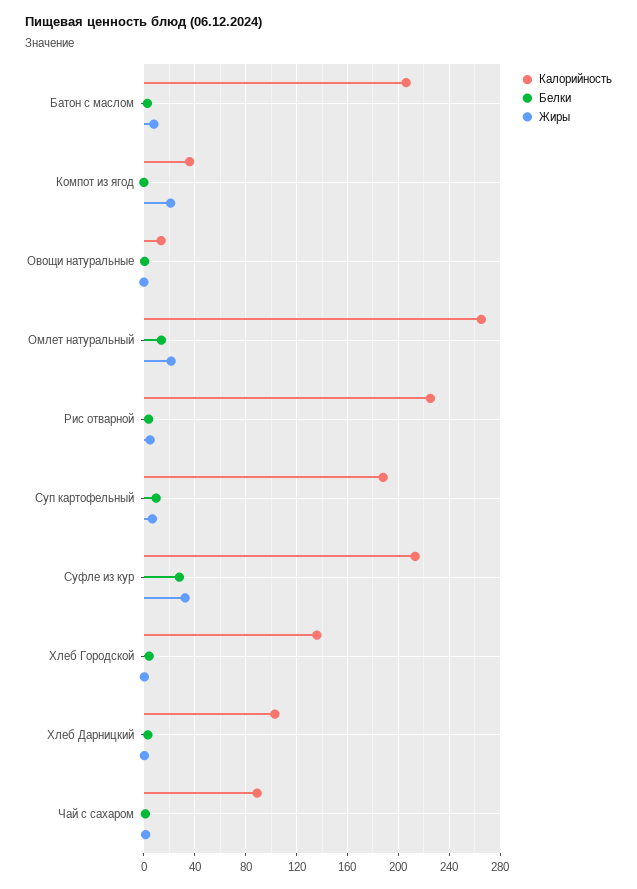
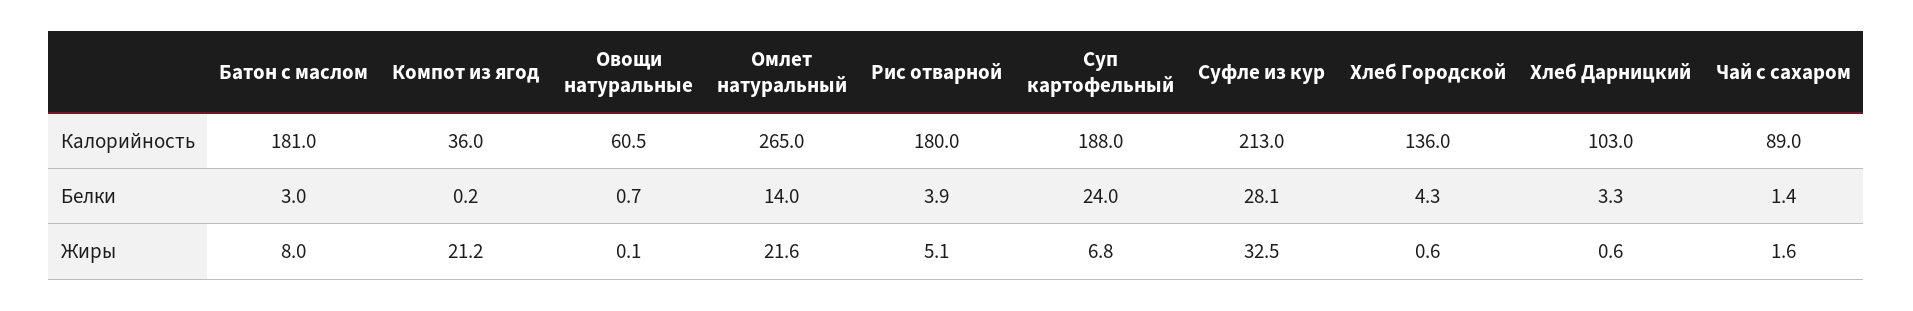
  {
    "Калорийность": {
-     "Батон с маслом": 205,
+     "Батон с маслом": 181,
      "Компот из ягод": 36,
-     "Овощи натуральные": 15,
+     "Овощи натуральные": 60.5,
      "Омлет натуральный": 265,
-     "Рис отварной": 225,
+     "Рис отварной": 180,
      "Суп картофельный": 188,
      "Суфле из кур": 213,
      "Хлеб Городской": 136,
      "Хлеб Дарницкий": 103,
      "Чай с сахаром": 89
    },
    "Белки": {
      "Батон с маслом": 3,
      "Компот из ягод": 0.2,
      "Овощи натуральные": 0.7,
      "Омлет натуральный": 14,
      "Рис отварной": 3.9,
-     "Суп картофельный": 10,
+     "Суп картофельный": 24,
      "Суфле из кур": 28.1,
      "Хлеб Городской": 4.3,
      "Хлеб Дарницкий": 3.3,
      "Чай с сахаром": 1.4
    },
    "Жиры": {
      "Батон с маслом": 8,
      "Компот из ягод": 21.2,
      "Овощи натуральные": 0.1,
      "Омлет натуральный": 21.6,
      "Рис отварной": 5.1,
      "Суп картофельный": 6.8,
      "Суфле из кур": 32.5,
      "Хлеб Городской": 0.6,
      "Хлеб Дарницкий": 0.6,
      "Чай с сахаром": 1.6
    }
  }

